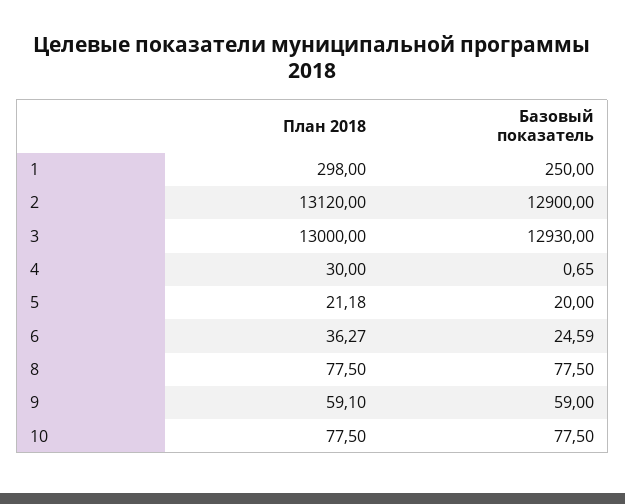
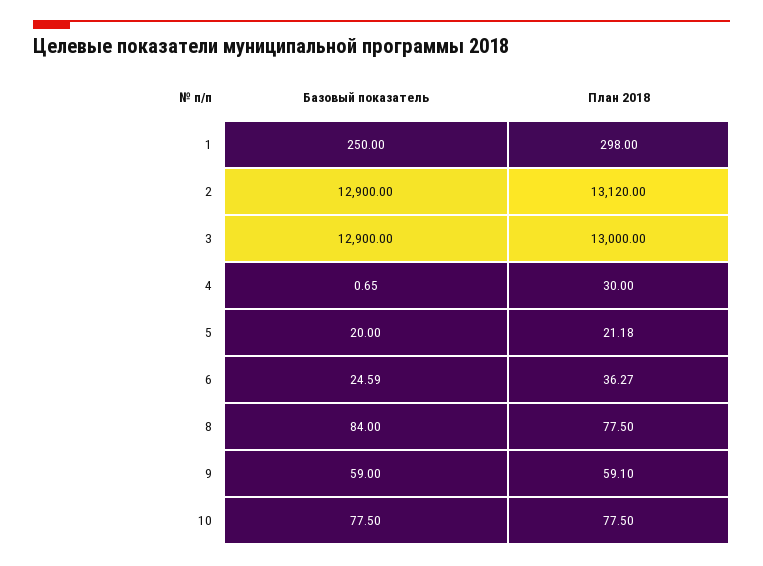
  {
    "План 2018": {
      "1": 298,
      "2": 13120,
      "3": 13000,
      "4": 30,
      "5": 21.18,
      "6": 36.27,
      "8": 77.5,
      "9": 59.1,
      "10": 77.5
    },
    "Базовый показатель": {
      "1": 250,
      "2": 12900,
-     "3": 12930,
+     "3": 12900,
      "4": 0.65,
      "5": 20,
      "6": 24.59,
-     "8": 77.5,
+     "8": 84,
      "9": 59,
      "10": 77.5
    }
  }

